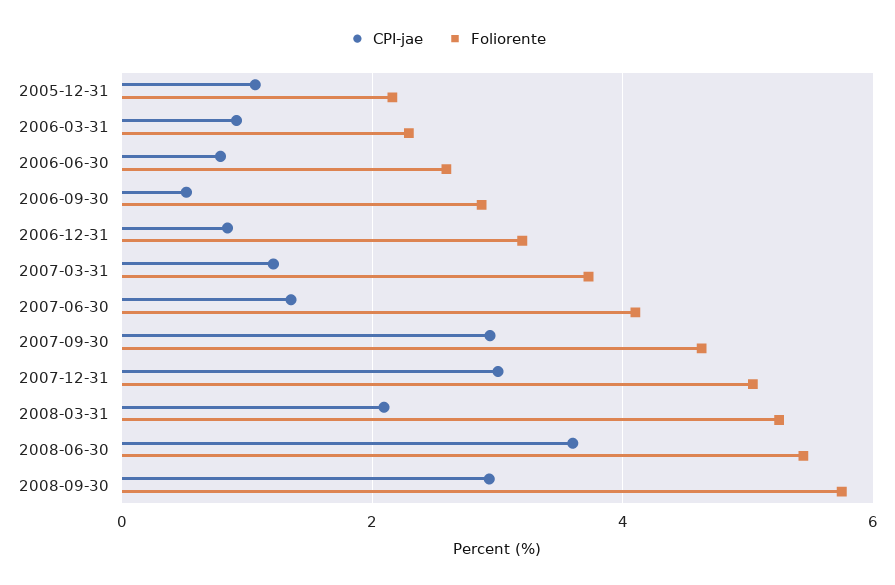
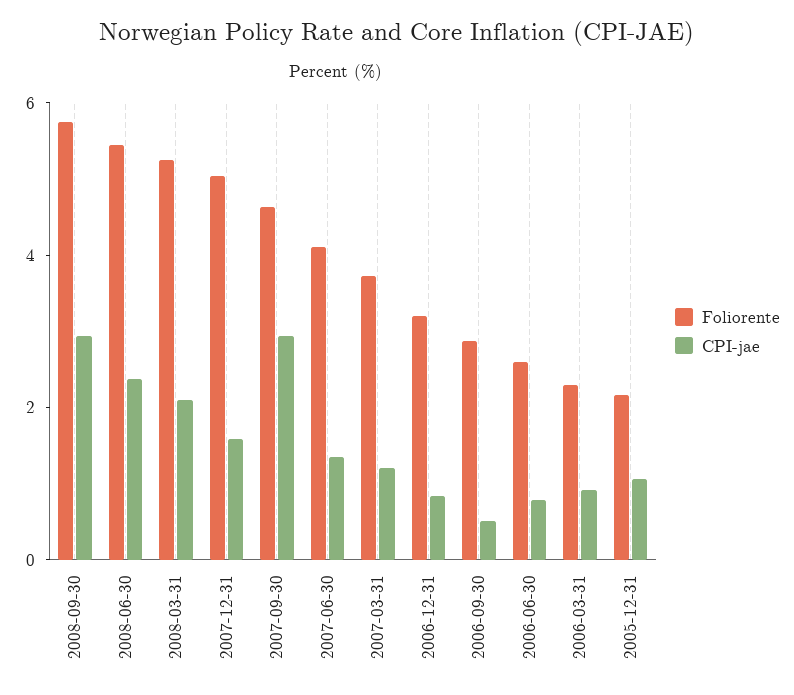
  {
    "CPI-jae": {
      "2005-12-31": 1,
      "2006-03-31": 1,
      "2006-06-30": 0.8,
      "2006-09-30": 0.6,
      "2006-12-31": 0.8,
      "2007-03-31": 1.2,
      "2007-06-30": 1.4,
      "2007-09-30": 3,
-     "2007-12-31": 3,
+     "2007-12-31": 1.5,
      "2008-03-31": 2,
-     "2008-06-30": 3.6,
+     "2008-06-30": 2.5,
      "2008-09-30": 3
    },
    "Foliorente": {
      "2005-12-31": 2.2,
      "2006-03-31": 2.2,
      "2006-06-30": 2.6,
      "2006-09-30": 2.8,
      "2006-12-31": 3.2,
      "2007-03-31": 3.8,
      "2007-06-30": 4.2,
      "2007-09-30": 4.6,
      "2007-12-31": 5,
      "2008-03-31": 5.2,
      "2008-06-30": 5.4,
      "2008-09-30": 5.8
    }
  }

